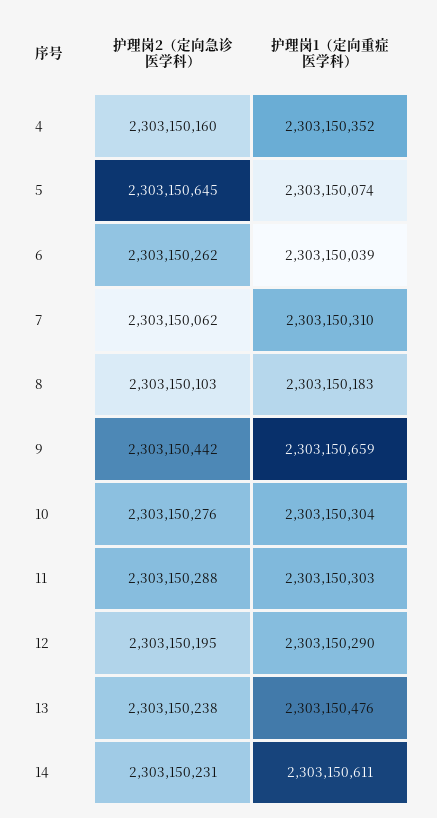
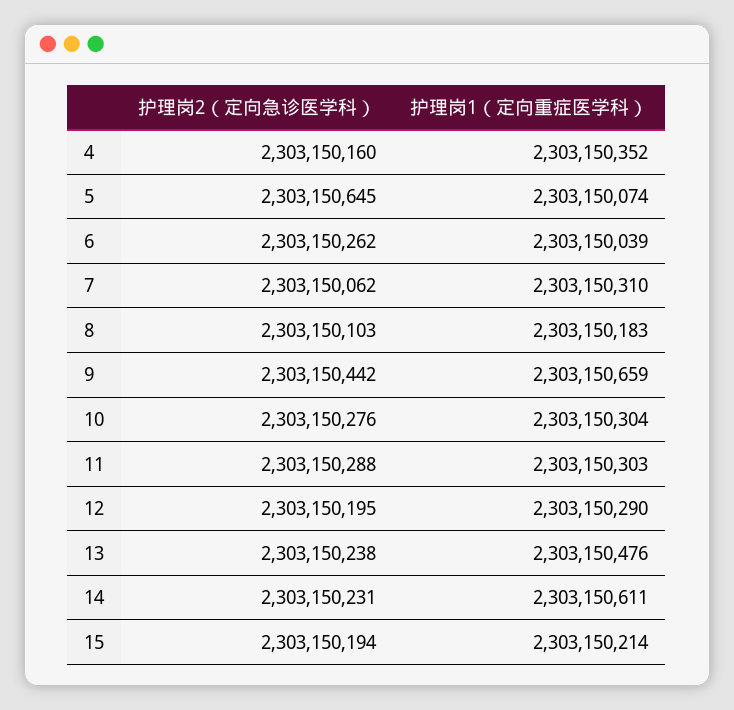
  {
    "护理岗2（定向急诊医学科）": {
      "4": 2303150160,
      "5": 2303150645,
      "6": 2303150262,
      "7": 2303150062,
      "8": 2303150103,
      "9": 2303150442,
      "10": 2303150276,
      "11": 2303150288,
      "12": 2303150195,
      "13": 2303150238,
-     "14": 2303150231
+     "14": 2303150231,
+     "15": 2303150194
    },
    "护理岗1（定向重症医学科）": {
      "4": 2303150352,
      "5": 2303150074,
      "6": 2303150039,
      "7": 2303150310,
      "8": 2303150183,
      "9": 2303150659,
      "10": 2303150304,
      "11": 2303150303,
      "12": 2303150290,
      "13": 2303150476,
-     "14": 2303150611
+     "14": 2303150611,
+     "15": 2303150214
    }
  }

